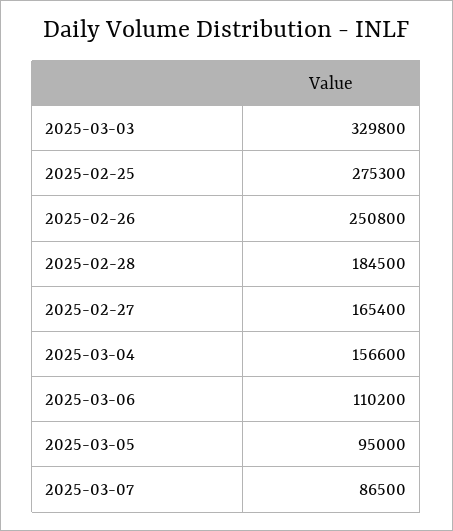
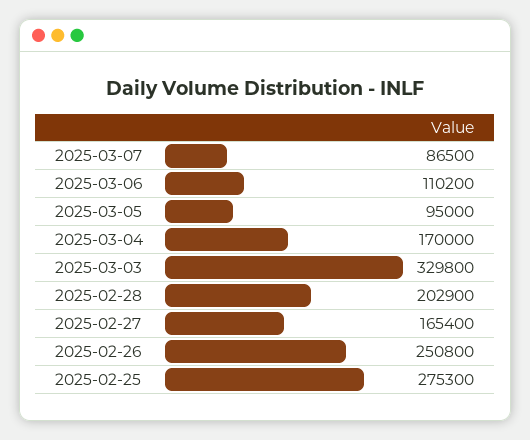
  {
    "2025-03-03": 329800,
    "2025-02-25": 275300,
    "2025-02-26": 250800,
-   "2025-02-28": 184500,
+   "2025-02-28": 202900,
    "2025-02-27": 165400,
-   "2025-03-04": 156600,
+   "2025-03-04": 170000,
    "2025-03-06": 110200,
    "2025-03-05": 95000,
    "2025-03-07": 86500
  }

